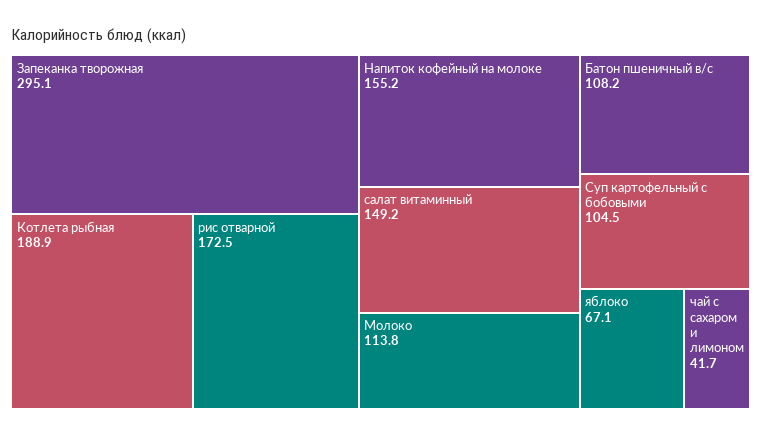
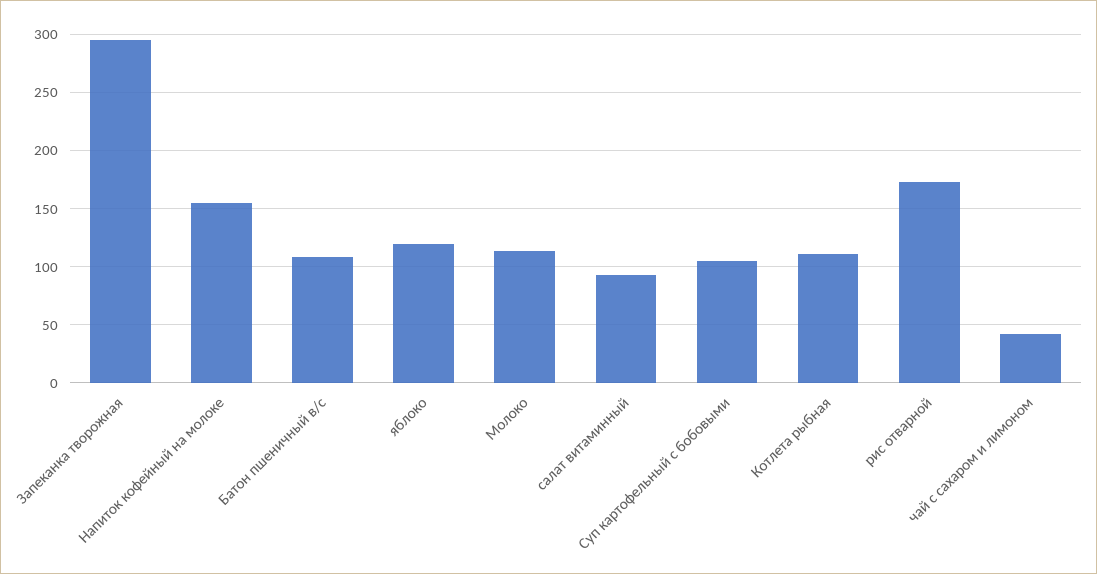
  {
    "Запеканка творожная": 295.1,
-   "Котлета рыбная": 188.9,
+   "Котлета рыбная": 110,
    "рис отварной": 172.5,
    "Напиток кофейный на молоке": 155.2,
-   "салат витаминный": 149.2,
+   "салат витаминный": 90,
    "Молоко": 113.8,
    "Батон пшеничный в/с": 108.2,
    "Суп картофельный с бобовыми": 104.5,
-   "яблоко": 67.1,
+   "яблоко": 120,
    "чай с сахаром и лимоном": 41.7
  }

